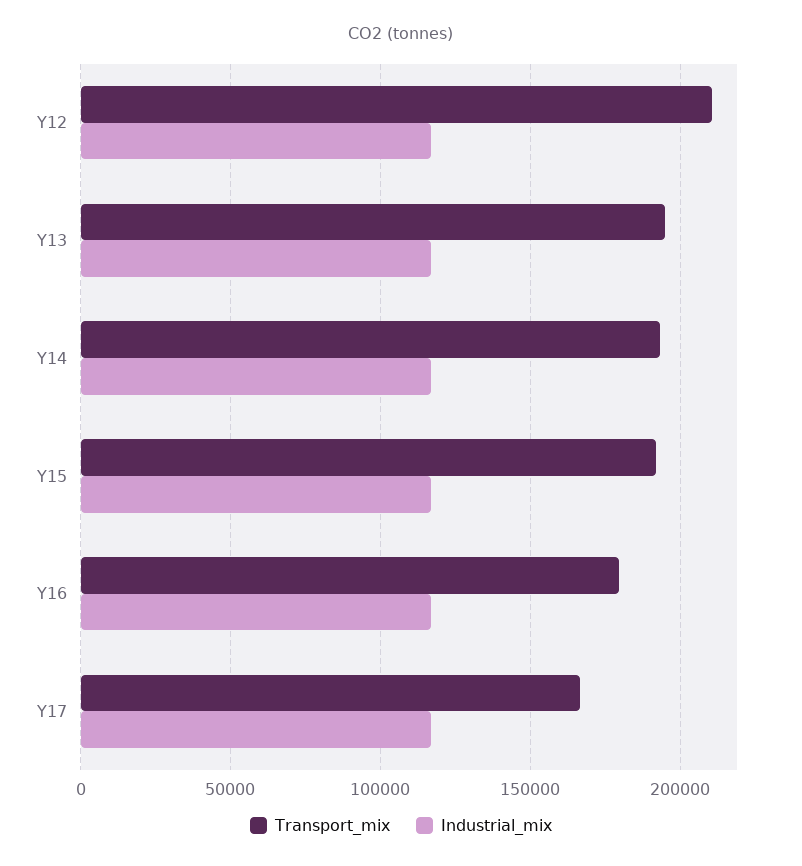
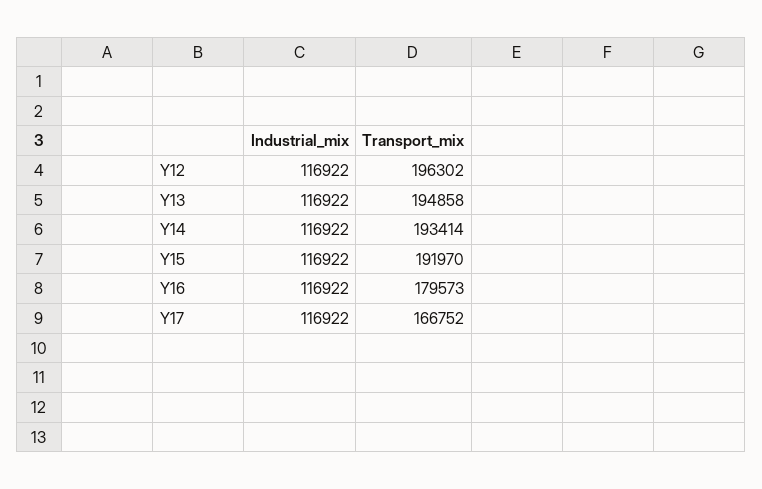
  {
    "Transport_mix": {
-     "Y12": 210000,
+     "Y12": 196302,
      "Y13": 194858,
      "Y14": 193414,
      "Y15": 191970,
      "Y16": 179573,
      "Y17": 166752
    },
    "Industrial_mix": {
      "Y12": 116922,
      "Y13": 116922,
      "Y14": 116922,
      "Y15": 116922,
      "Y16": 116922,
      "Y17": 116922
    }
  }

